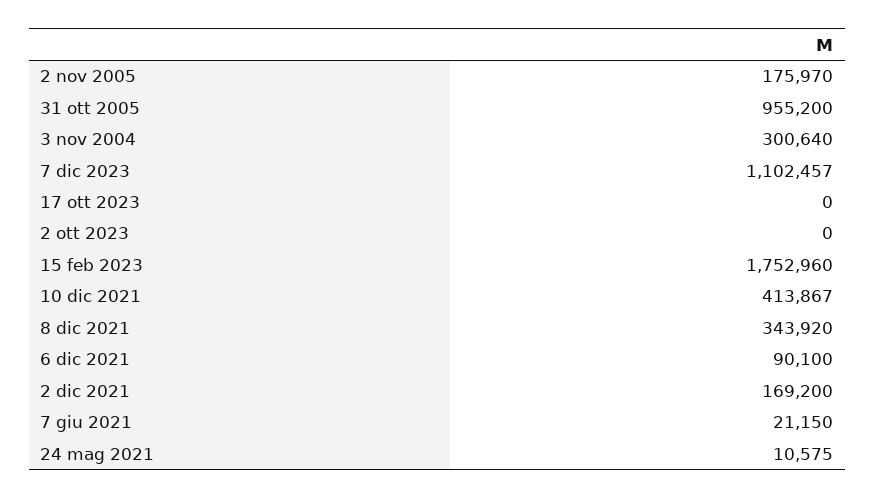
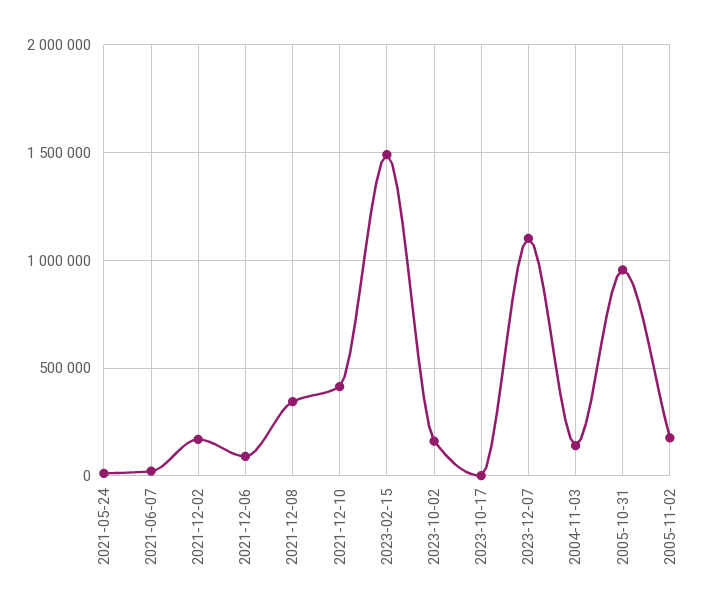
  {
    "2 nov 2005": 175970,
    "31 ott 2005": 955200,
-   "3 nov 2004": 300640,
+   "3 nov 2004": 150000,
    "7 dic 2023": 1102457,
    "17 ott 2023": 0,
-   "2 ott 2023": 0,
+   "2 ott 2023": 150000,
-   "15 feb 2023": 1752960,
+   "15 feb 2023": 1500000,
    "10 dic 2021": 413867,
    "8 dic 2021": 343920,
    "6 dic 2021": 90100,
    "2 dic 2021": 169200,
    "7 giu 2021": 21150,
    "24 mag 2021": 10575
  }

